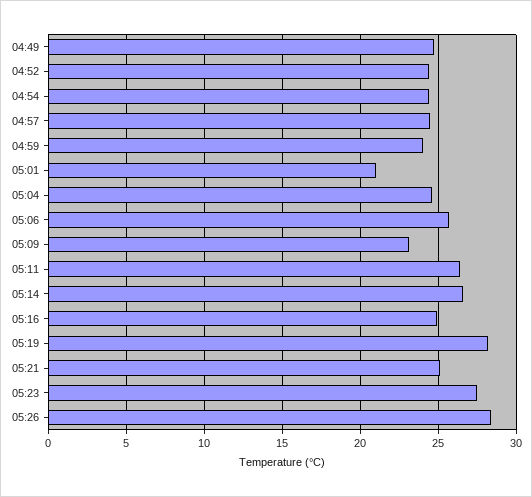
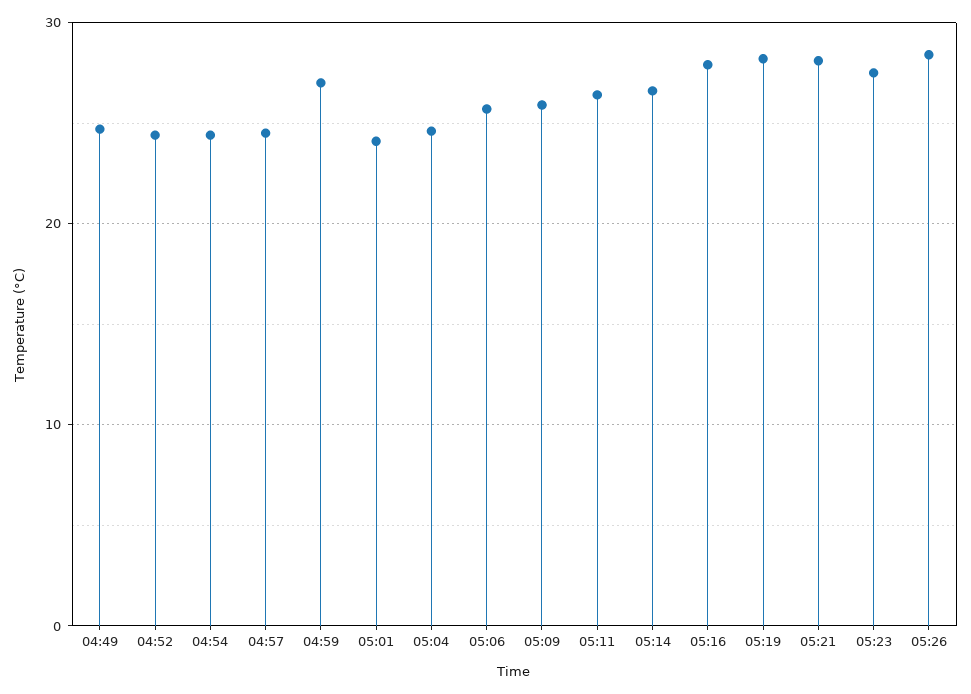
  {
    "04:49": 24.5,
    "04:52": 24.5,
    "04:54": 24.5,
    "04:57": 24.5,
-   "04:59": 24,
+   "04:59": 27,
-   "05:01": 21,
+   "05:01": 24,
    "05:04": 24.5,
    "05:06": 25.5,
-   "05:09": 23,
+   "05:09": 26,
    "05:11": 26.5,
    "05:14": 26.5,
-   "05:16": 25,
+   "05:16": 28,
    "05:19": 28,
-   "05:21": 25,
+   "05:21": 28,
    "05:23": 27.5,
    "05:26": 28.5
  }

